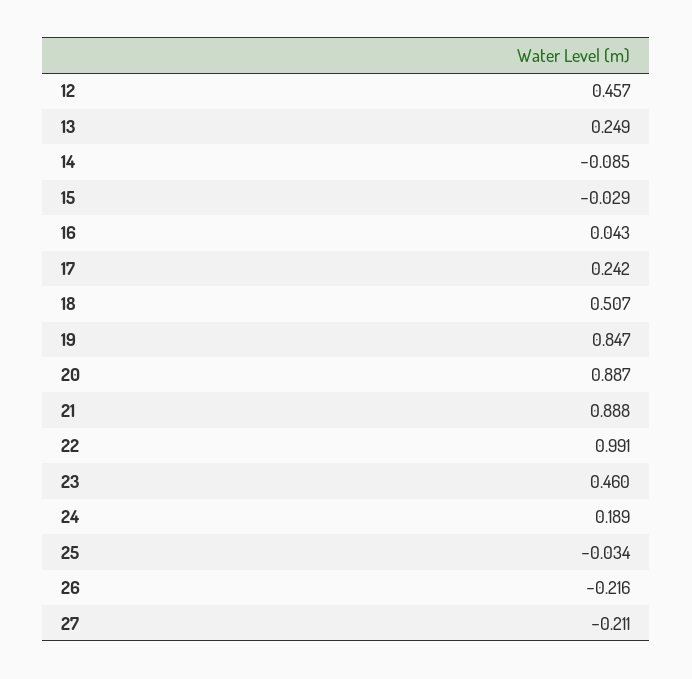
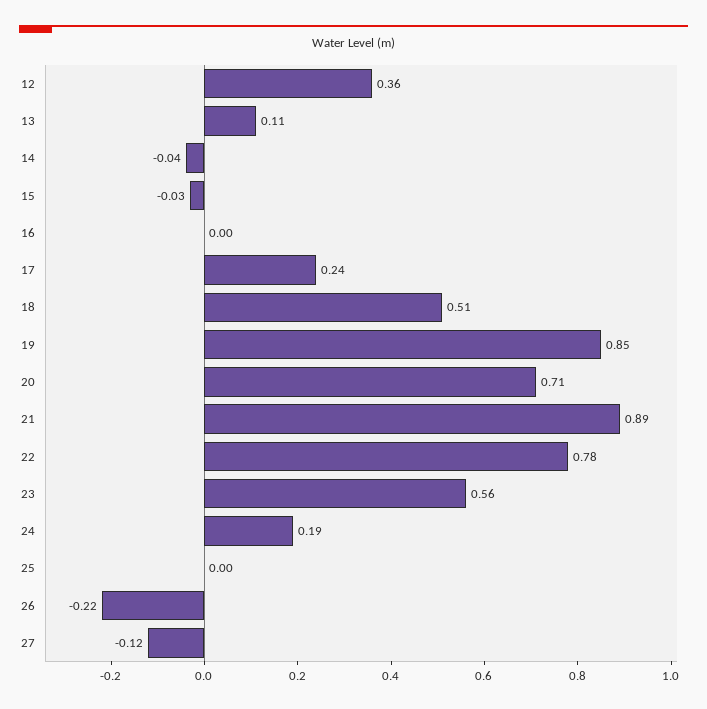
  {
-   "12": 0.457,
+   "12": 0.36,
-   "13": 0.249,
+   "13": 0.11,
-   "14": -0.085,
+   "14": -0.04,
    "15": -0.029,
-   "16": 0.043,
+   "16": 0,
    "17": 0.242,
    "18": 0.507,
    "19": 0.847,
-   "20": 0.887,
+   "20": 0.71,
    "21": 0.888,
-   "22": 0.991,
+   "22": 0.78,
-   "23": 0.46,
+   "23": 0.56,
    "24": 0.189,
-   "25": -0.034,
+   "25": 0,
    "26": -0.216,
-   "27": -0.211
+   "27": -0.12
  }

